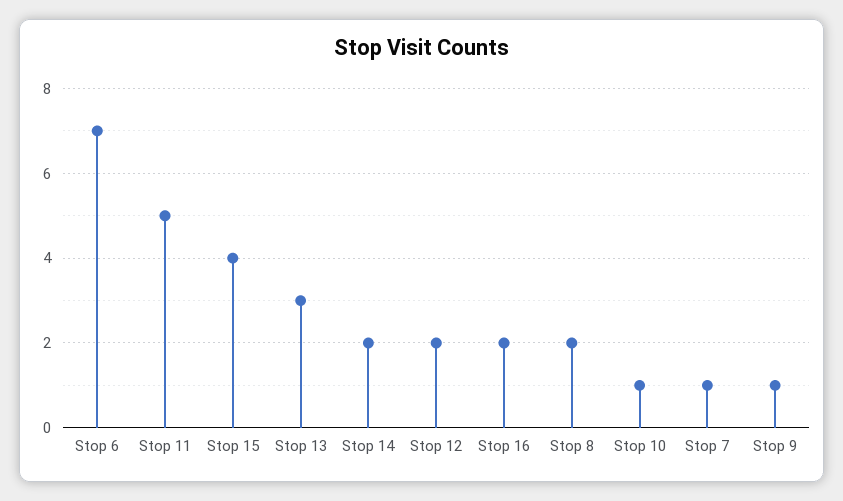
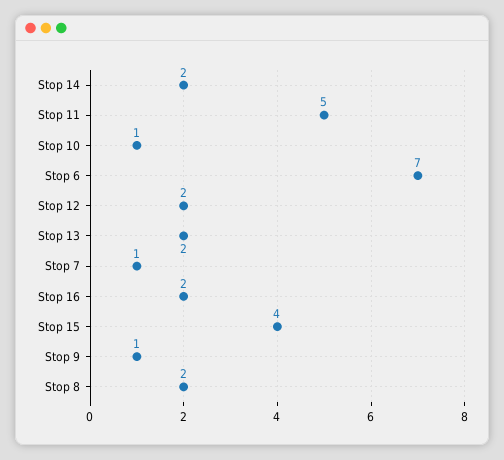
  {
    "Stop 6": 7,
    "Stop 11": 5,
    "Stop 15": 4,
-   "Stop 13": 3,
+   "Stop 13": 2,
    "Stop 14": 2,
    "Stop 12": 2,
    "Stop 16": 2,
    "Stop 8": 2,
    "Stop 10": 1,
    "Stop 7": 1,
    "Stop 9": 1
  }

